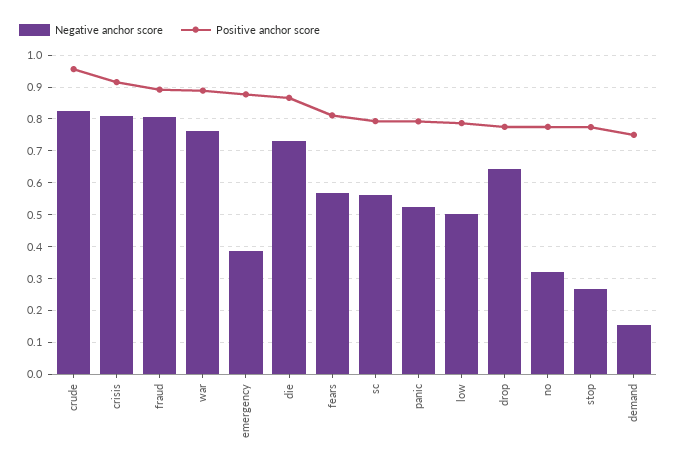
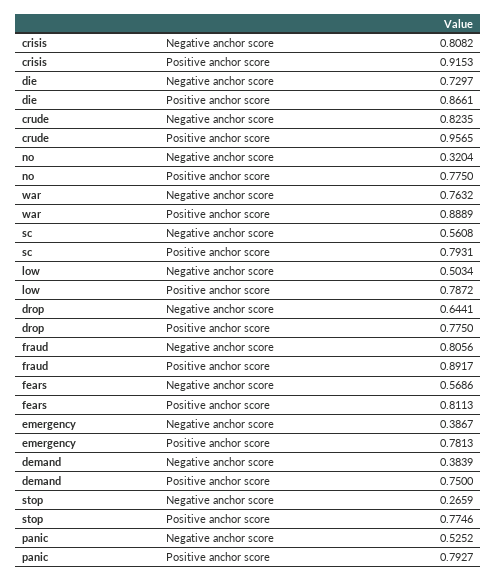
  {
    "Negative anchor score": {
      "crude": 0.8235,
      "crisis": 0.8082,
      "fraud": 0.8056,
      "war": 0.7632,
      "emergency": 0.3867,
      "die": 0.7297,
      "fears": 0.5686,
      "sc": 0.5608,
      "panic": 0.5252,
      "low": 0.5034,
      "drop": 0.6441,
      "no": 0.3204,
      "stop": 0.2659,
-     "demand": 0.16
+     "demand": 0.3839
    },
    "Positive anchor score": {
      "crude": 0.9565,
      "crisis": 0.9153,
      "fraud": 0.8917,
      "war": 0.8889,
-     "emergency": 0.88,
+     "emergency": 0.7813,
      "die": 0.8661,
      "fears": 0.8113,
      "sc": 0.7931,
      "panic": 0.7927,
      "low": 0.7872,
      "drop": 0.775,
      "no": 0.775,
      "stop": 0.7746,
      "demand": 0.75
    }
  }

